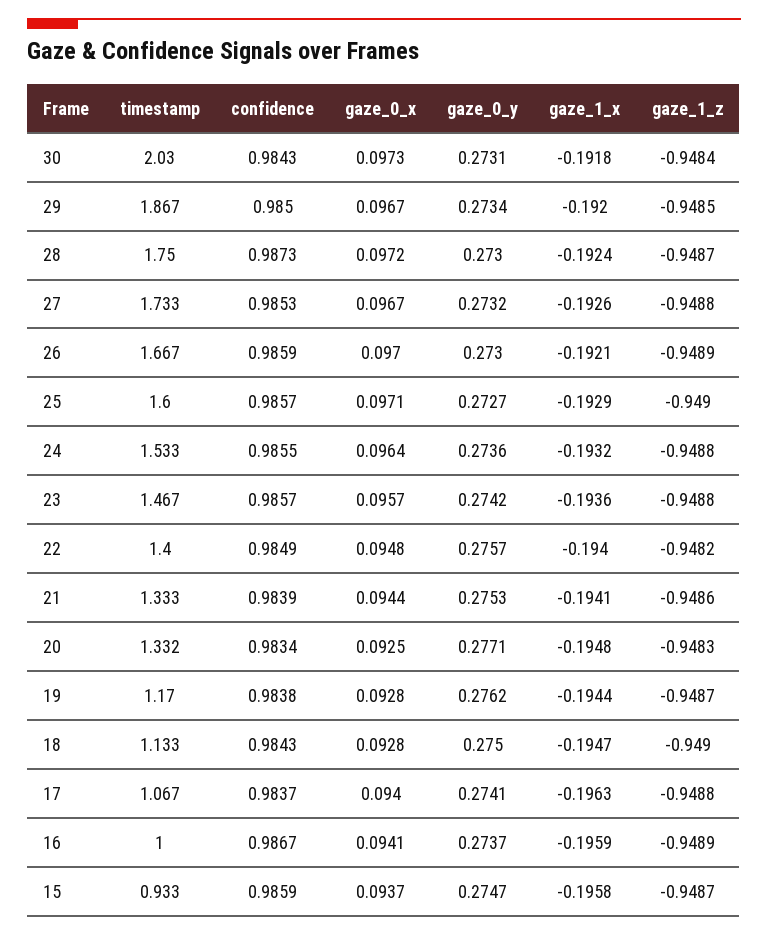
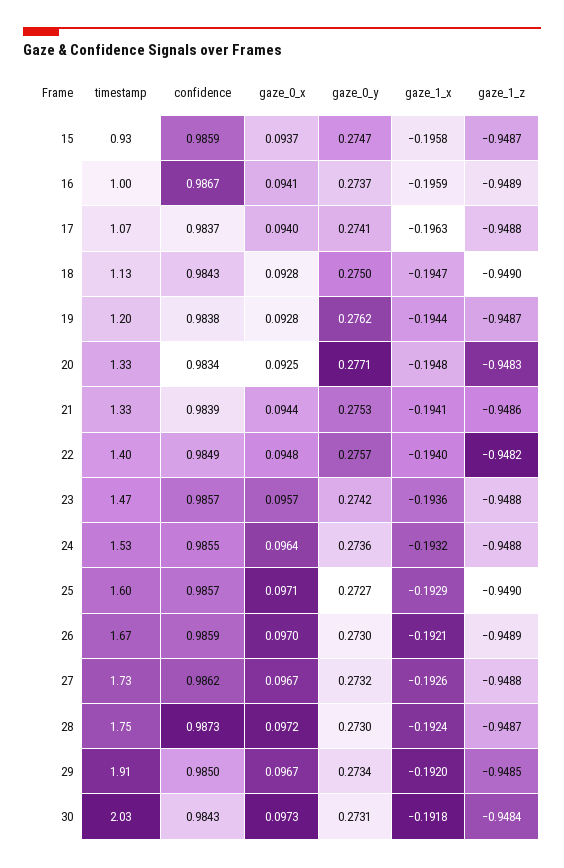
  {
    "timestamp": {
      "30": 2.03,
-     "29": 1.867,
+     "29": 1.91,
      "28": 1.75,
      "27": 1.733,
      "26": 1.667,
      "25": 1.6,
      "24": 1.533,
      "23": 1.467,
      "22": 1.4,
      "21": 1.333,
      "20": 1.332,
-     "19": 1.17,
+     "19": 1.2,
      "18": 1.133,
      "17": 1.067,
      "16": 1,
      "15": 0.933
    },
    "confidence": {
      "30": 0.9843,
      "29": 0.985,
      "28": 0.9873,
-     "27": 0.9853,
+     "27": 0.9862,
      "26": 0.9859,
      "25": 0.9857,
      "24": 0.9855,
      "23": 0.9857,
      "22": 0.9849,
      "21": 0.9839,
      "20": 0.9834,
      "19": 0.9838,
      "18": 0.9843,
      "17": 0.9837,
      "16": 0.9867,
      "15": 0.9859
    },
    "gaze_0_x": {
      "30": 0.0973,
      "29": 0.0967,
      "28": 0.0972,
      "27": 0.0967,
      "26": 0.097,
      "25": 0.0971,
      "24": 0.0964,
      "23": 0.0957,
      "22": 0.0948,
      "21": 0.0944,
      "20": 0.0925,
      "19": 0.0928,
      "18": 0.0928,
      "17": 0.094,
      "16": 0.0941,
      "15": 0.0937
    },
    "gaze_0_y": {
      "30": 0.2731,
      "29": 0.2734,
      "28": 0.273,
      "27": 0.2732,
      "26": 0.273,
      "25": 0.2727,
      "24": 0.2736,
      "23": 0.2742,
      "22": 0.2757,
      "21": 0.2753,
      "20": 0.2771,
      "19": 0.2762,
      "18": 0.275,
      "17": 0.2741,
      "16": 0.2737,
      "15": 0.2747
    },
    "gaze_1_x": {
      "30": -0.1918,
      "29": -0.192,
      "28": -0.1924,
      "27": -0.1926,
      "26": -0.1921,
      "25": -0.1929,
      "24": -0.1932,
      "23": -0.1936,
      "22": -0.194,
      "21": -0.1941,
      "20": -0.1948,
      "19": -0.1944,
      "18": -0.1947,
      "17": -0.1963,
      "16": -0.1959,
      "15": -0.1958
    },
    "gaze_1_z": {
      "30": -0.9484,
      "29": -0.9485,
      "28": -0.9487,
      "27": -0.9488,
      "26": -0.9489,
      "25": -0.949,
      "24": -0.9488,
      "23": -0.9488,
      "22": -0.9482,
      "21": -0.9486,
      "20": -0.9483,
      "19": -0.9487,
      "18": -0.949,
      "17": -0.9488,
      "16": -0.9489,
      "15": -0.9487
    }
  }

